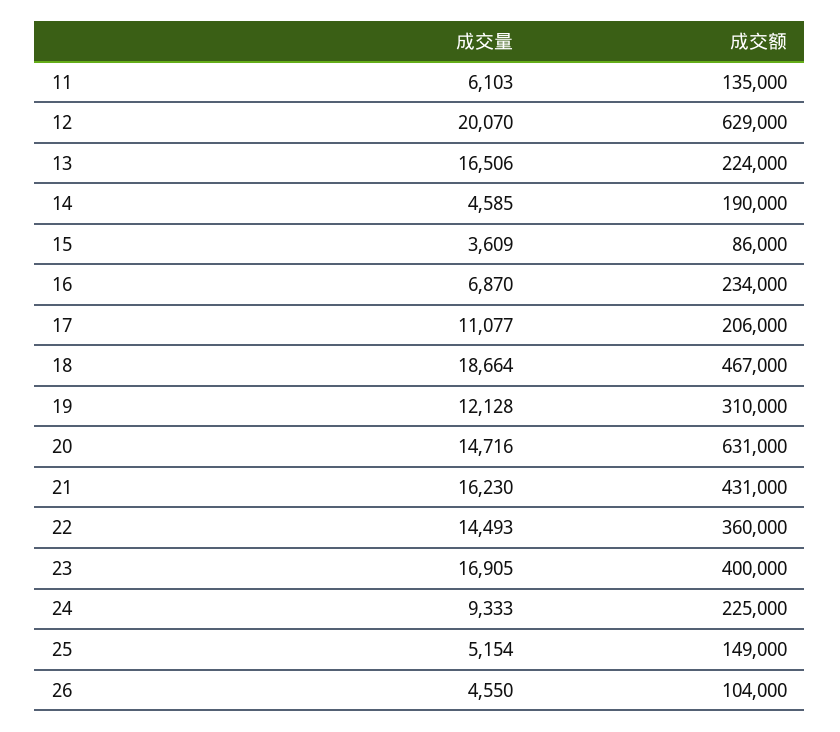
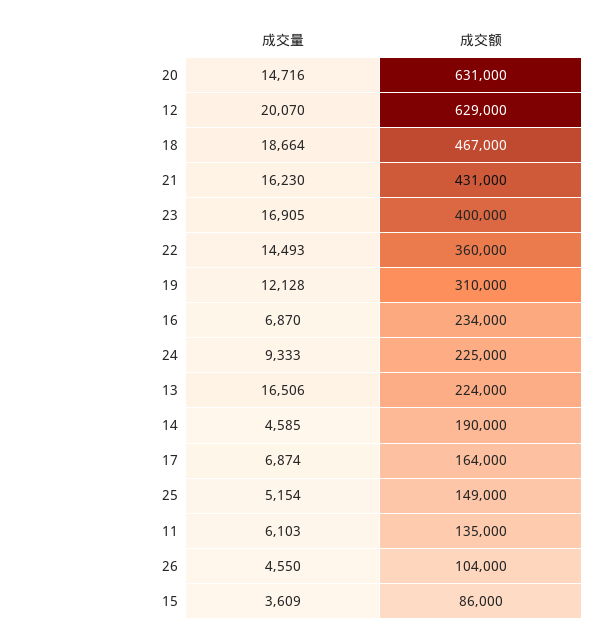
  {
    "成交量": {
      "11": 6103,
      "12": 20070,
      "13": 16506,
      "14": 4585,
      "15": 3609,
      "16": 6870,
-     "17": 11077,
+     "17": 6874,
      "18": 18664,
      "19": 12128,
      "20": 14716,
      "21": 16230,
      "22": 14493,
      "23": 16905,
      "24": 9333,
      "25": 5154,
      "26": 4550
    },
    "成交额": {
      "11": 135000,
      "12": 629000,
      "13": 224000,
      "14": 190000,
      "15": 86000,
      "16": 234000,
-     "17": 206000,
+     "17": 164000,
      "18": 467000,
      "19": 310000,
      "20": 631000,
      "21": 431000,
      "22": 360000,
      "23": 400000,
      "24": 225000,
      "25": 149000,
      "26": 104000
    }
  }

